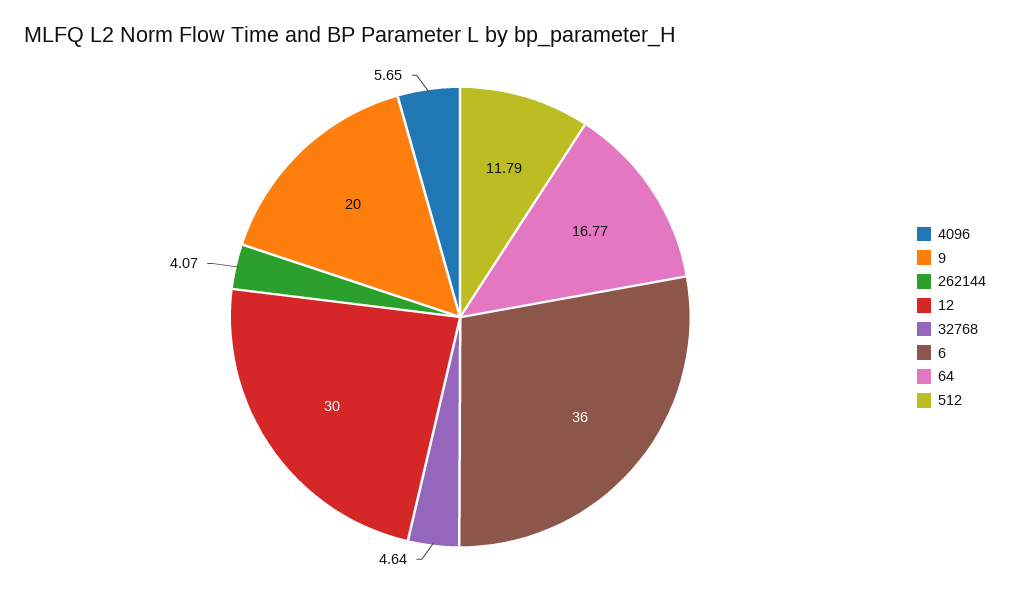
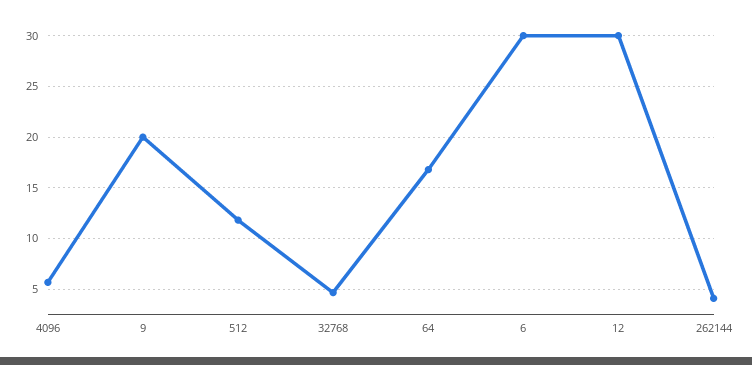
  {
    "4096": 5.65,
    "9": 20,
    "262144": 4.07,
    "12": 30,
    "32768": 4.64,
-   "6": 36,
+   "6": 30,
    "64": 16.77,
    "512": 11.79
  }

